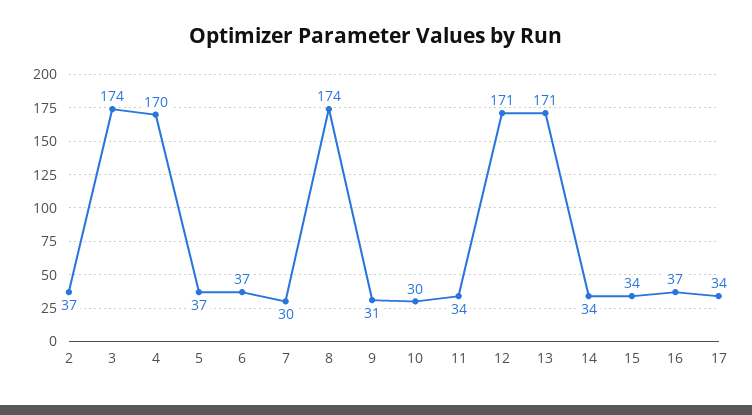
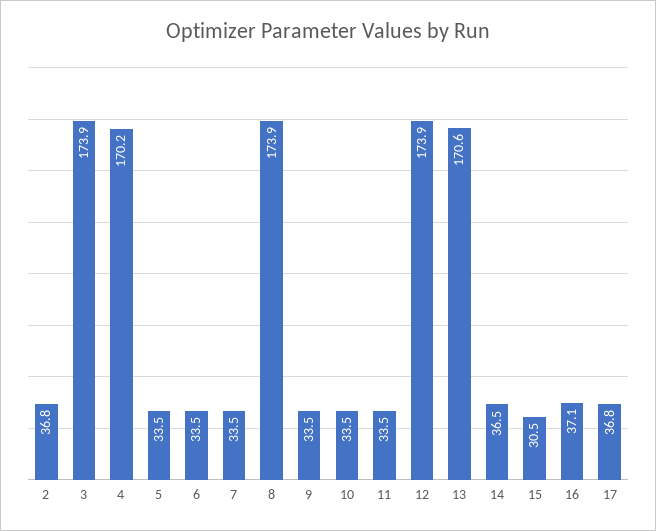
  {
    "2": 36.8,
    "3": 173.9,
    "4": 170.2,
-   "5": 37,
+   "5": 33.5,
-   "6": 37,
+   "6": 33.5,
-   "7": 30,
+   "7": 33.5,
    "8": 173.9,
-   "9": 31,
+   "9": 33.5,
-   "10": 30,
+   "10": 33.5,
    "11": 33.5,
-   "12": 171,
+   "12": 173.9,
    "13": 170.6,
-   "14": 34,
+   "14": 36.5,
-   "15": 34,
+   "15": 30.5,
    "16": 37.1,
-   "17": 34
+   "17": 36.8
  }

